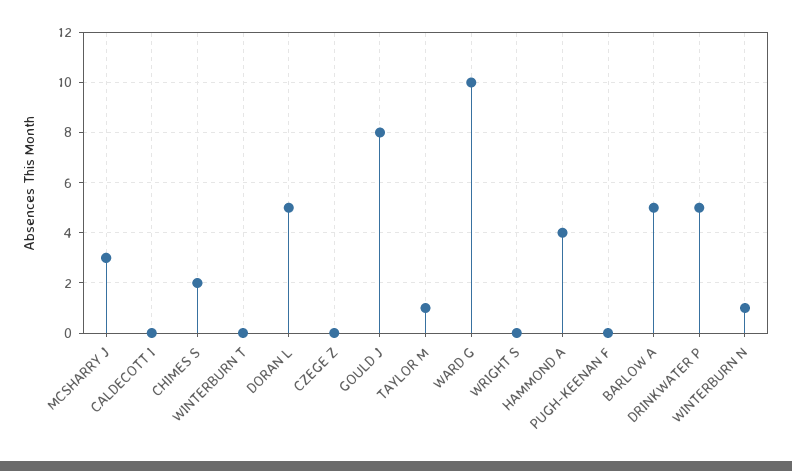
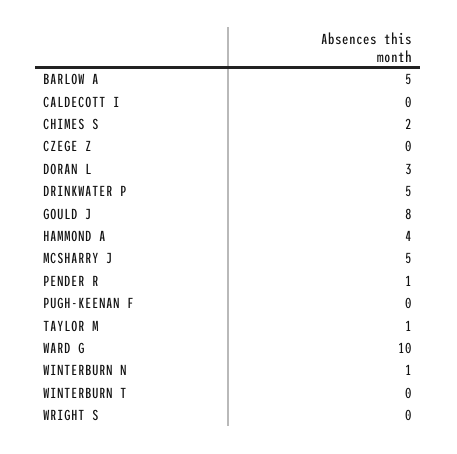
  {
-   "MCSHARRY J": 3,
+   "MCSHARRY J": 5,
    "CALDECOTT I": 0,
    "CHIMES S": 2,
    "WINTERBURN T": 0,
-   "DORAN L": 5,
+   "DORAN L": 3,
    "CZEGE Z": 0,
    "GOULD J": 8,
    "TAYLOR M": 1,
    "WARD G": 10,
    "WRIGHT S": 0,
    "HAMMOND A": 4,
    "PUGH-KEENAN F": 0,
    "BARLOW A": 5,
    "DRINKWATER P": 5,
-   "WINTERBURN N": 1
+   "WINTERBURN N": 1,
+   "PENDER R": 1
  }

